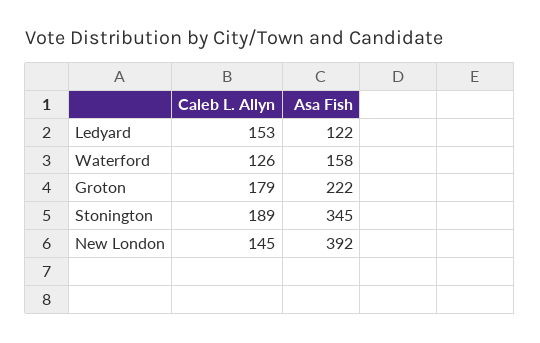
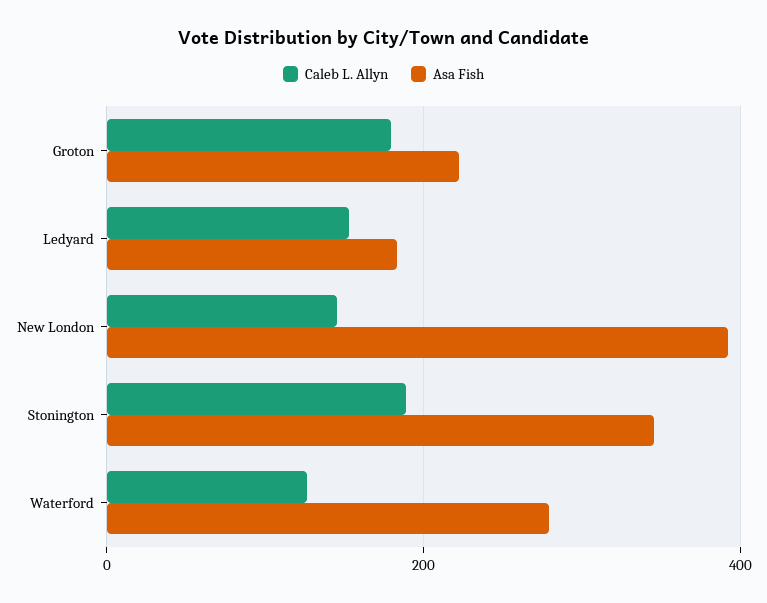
  {
    "Caleb L. Allyn": {
      "Ledyard": 153,
      "Waterford": 126,
      "Groton": 179,
      "Stonington": 189,
      "New London": 145
    },
    "Asa Fish": {
-     "Ledyard": 122,
+     "Ledyard": 180,
-     "Waterford": 158,
+     "Waterford": 280,
      "Groton": 222,
      "Stonington": 345,
      "New London": 392
    }
  }

